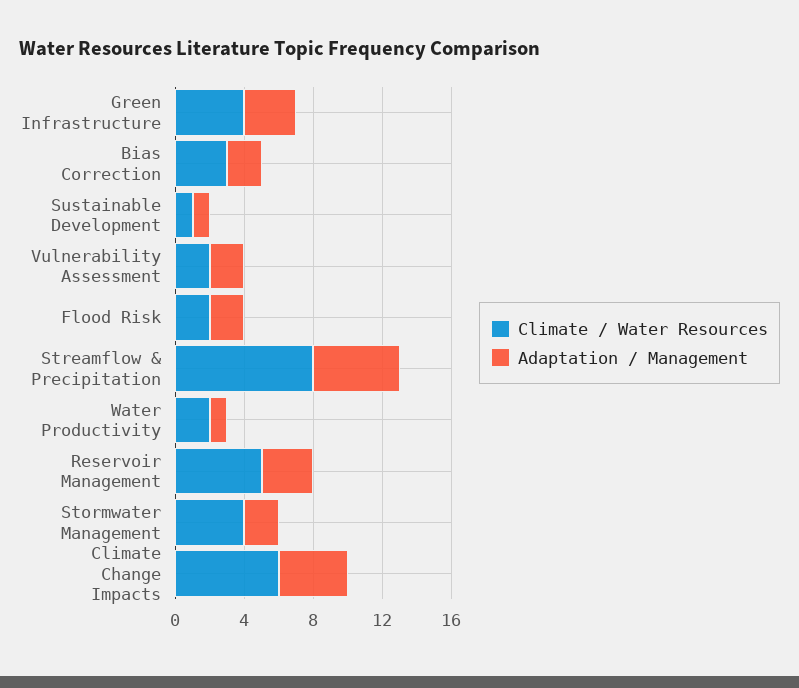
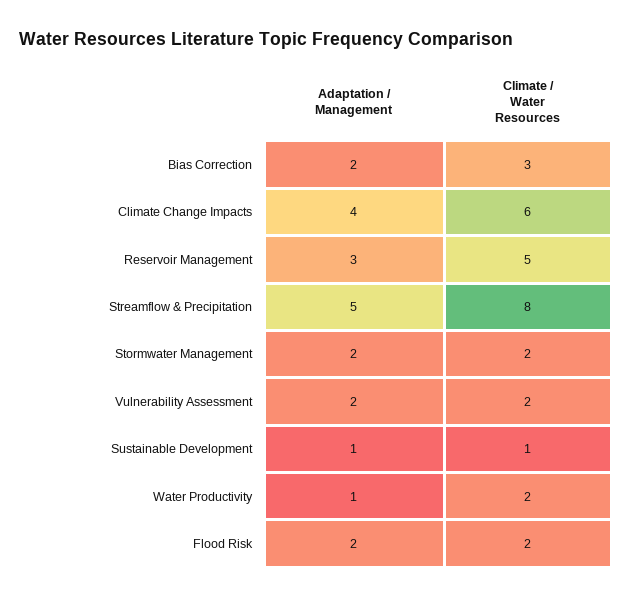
  {
    "Climate / Water Resources": {
-     "Green Infrastructure": 4,
      "Bias Correction": 3,
      "Sustainable Development": 1,
      "Vulnerability Assessment": 2,
      "Flood Risk": 2,
      "Streamflow & Precipitation": 8,
      "Water Productivity": 2,
      "Reservoir Management": 5,
-     "Stormwater Management": 4,
+     "Stormwater Management": 2,
      "Climate Change Impacts": 6
    },
    "Adaptation / Management": {
-     "Green Infrastructure": 3,
      "Bias Correction": 2,
      "Sustainable Development": 1,
      "Vulnerability Assessment": 2,
      "Flood Risk": 2,
      "Streamflow & Precipitation": 5,
      "Water Productivity": 1,
      "Reservoir Management": 3,
      "Stormwater Management": 2,
      "Climate Change Impacts": 4
    }
  }

